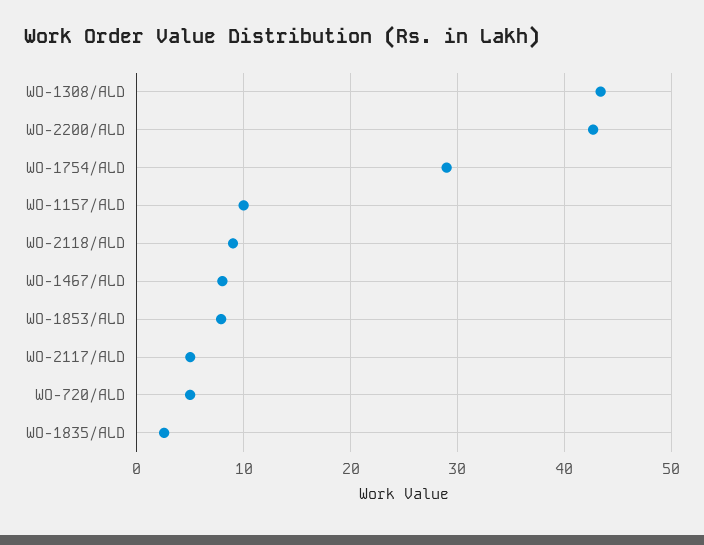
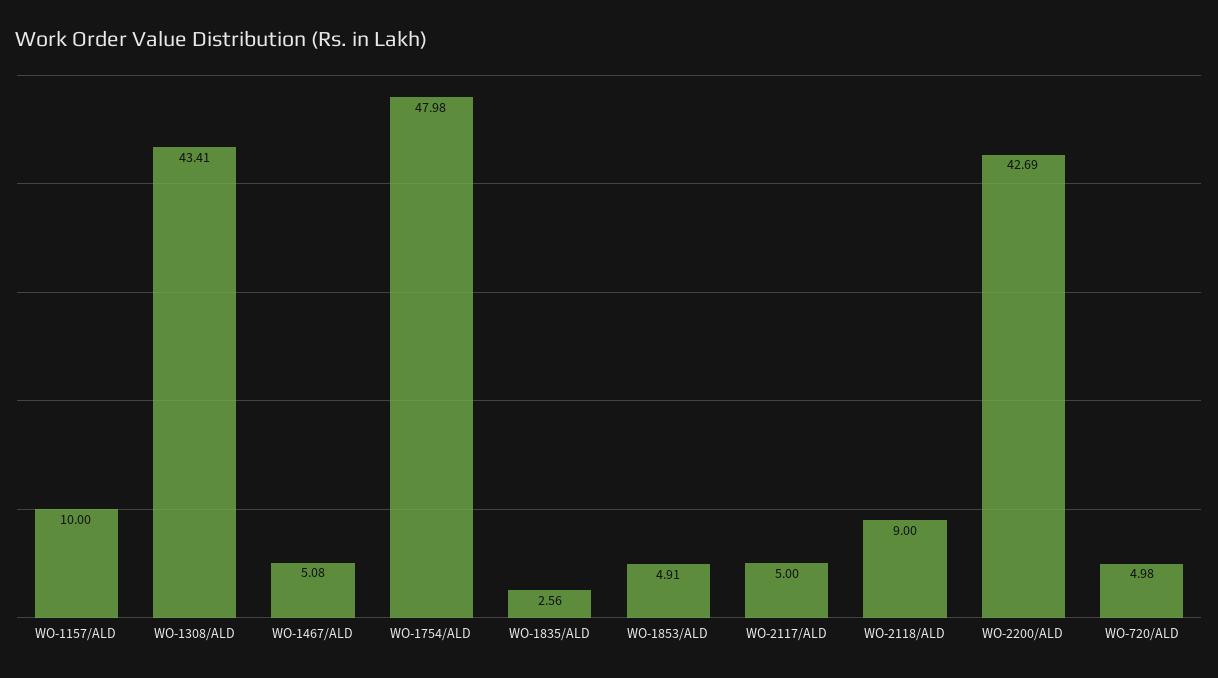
  {
    "WO-1308/ALD": 43.41,
    "WO-2200/ALD": 42.69,
-   "WO-1754/ALD": 29,
+   "WO-1754/ALD": 47.98,
    "WO-1157/ALD": 10,
    "WO-2118/ALD": 9,
-   "WO-1467/ALD": 8,
+   "WO-1467/ALD": 5.08,
-   "WO-1853/ALD": 8,
+   "WO-1853/ALD": 4.91,
    "WO-2117/ALD": 5,
    "WO-720/ALD": 4.98,
    "WO-1835/ALD": 2.56
  }

